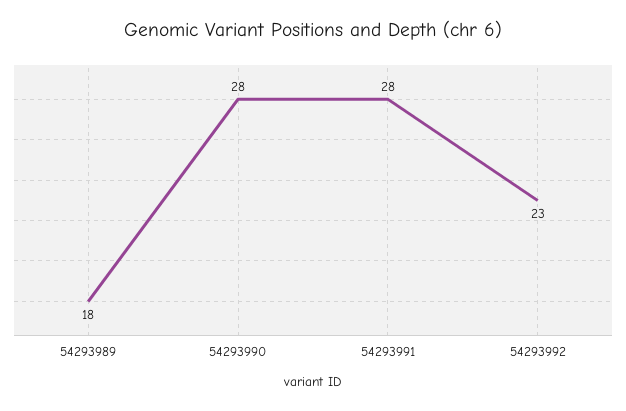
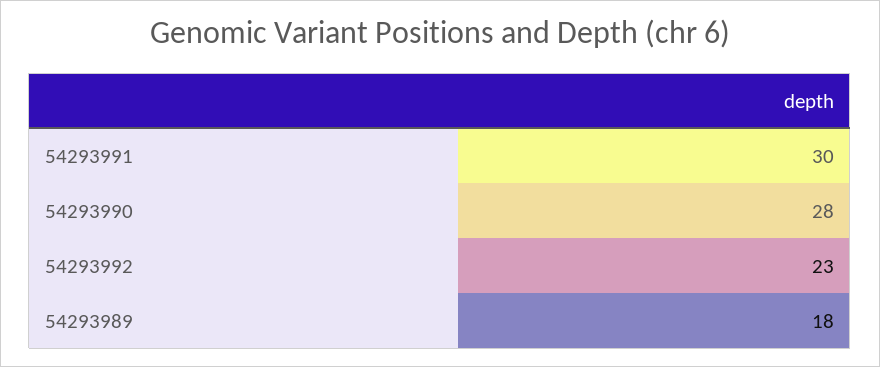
  {
    "54293989": 18,
    "54293990": 28,
-   "54293991": 28,
+   "54293991": 30,
    "54293992": 23
  }

